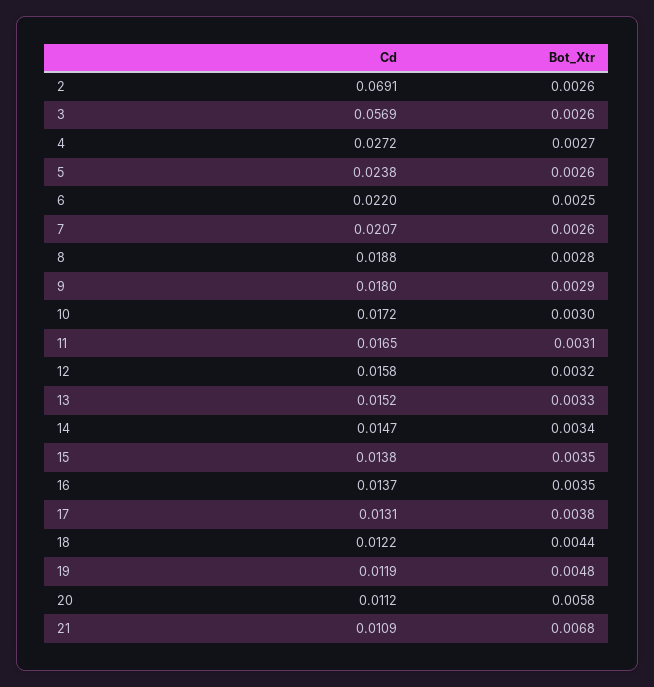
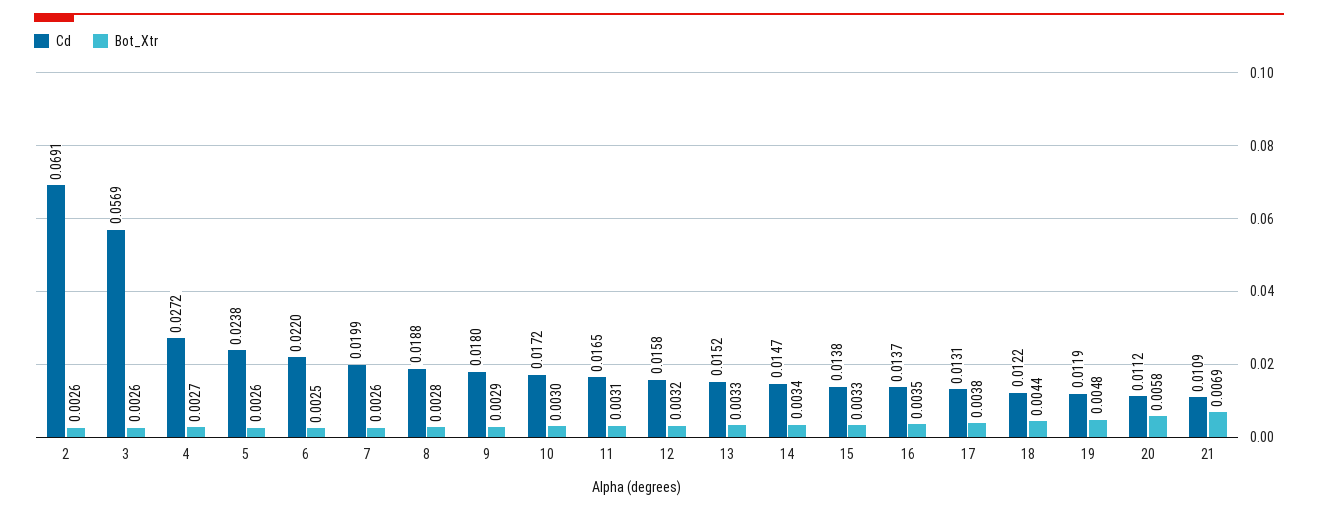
  {
    "Cd": {
      "2": 0.0691,
      "3": 0.0569,
      "4": 0.0272,
      "5": 0.0238,
      "6": 0.022,
-     "7": 0.0207,
+     "7": 0.0199,
      "8": 0.0188,
      "9": 0.018,
      "10": 0.0172,
      "11": 0.0165,
      "12": 0.0158,
      "13": 0.0152,
      "14": 0.0147,
      "15": 0.0138,
      "16": 0.0137,
      "17": 0.0131,
      "18": 0.0122,
      "19": 0.0119,
      "20": 0.0112,
      "21": 0.0109
    },
    "Bot_Xtr": {
      "2": 0.0026,
      "3": 0.0026,
      "4": 0.0027,
      "5": 0.0026,
      "6": 0.0025,
      "7": 0.0026,
      "8": 0.0028,
      "9": 0.0029,
      "10": 0.003,
      "11": 0.0031,
      "12": 0.0032,
      "13": 0.0033,
      "14": 0.0034,
-     "15": 0.0035,
+     "15": 0.0033,
      "16": 0.0035,
      "17": 0.0038,
      "18": 0.0044,
      "19": 0.0048,
      "20": 0.0058,
-     "21": 0.0068
+     "21": 0.0069
    }
  }

